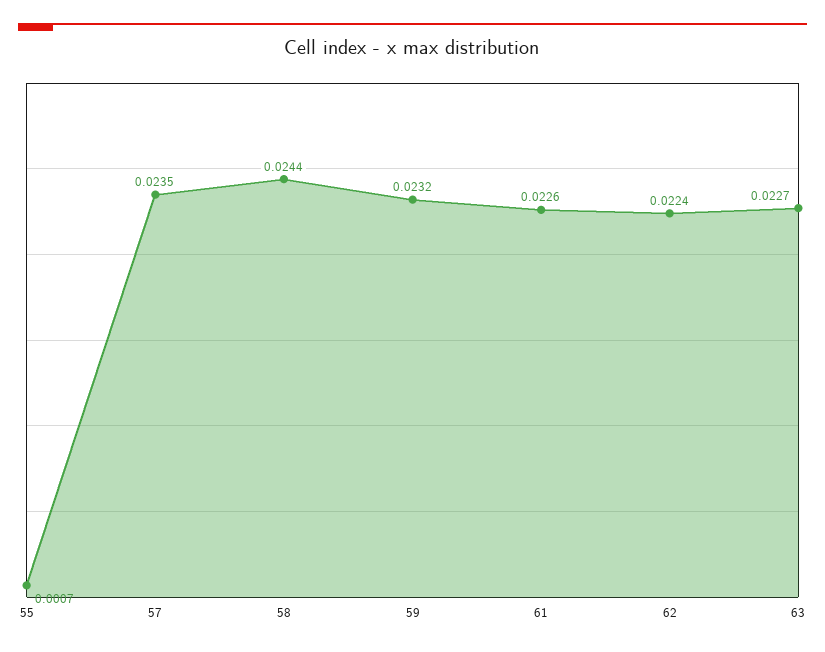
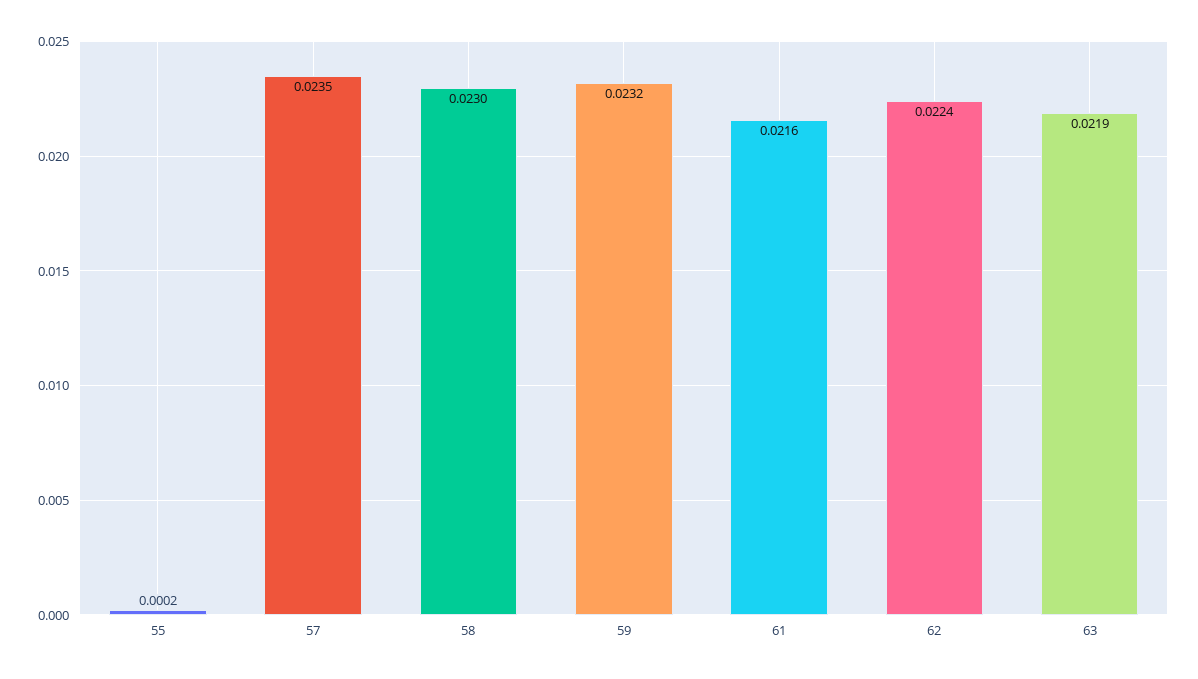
  {
-   "55": 0.0007,
+   "55": 0.0002,
    "57": 0.0235,
-   "58": 0.0244,
+   "58": 0.023,
    "59": 0.0232,
-   "61": 0.0226,
+   "61": 0.0216,
    "62": 0.0224,
-   "63": 0.0227
+   "63": 0.0219
  }

